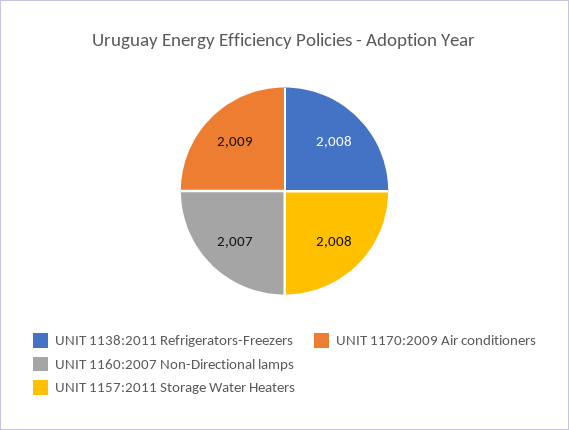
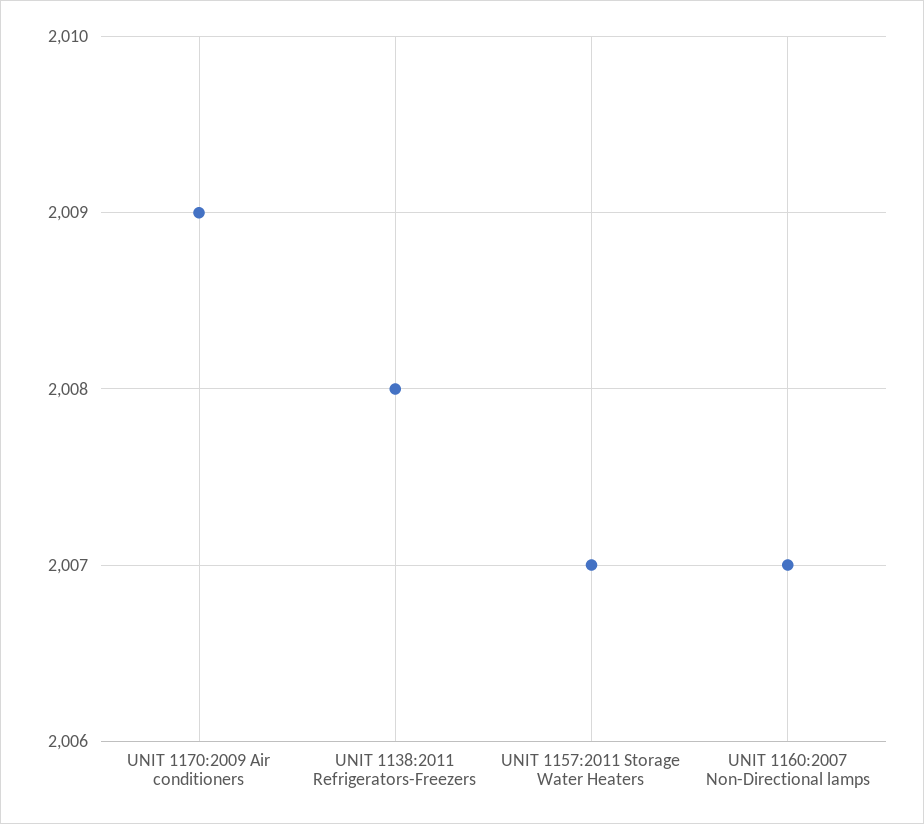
  {
    "UNIT 1138:2011 Refrigerators-Freezers": 2008,
    "UNIT 1170:2009 Air conditioners": 2009,
    "UNIT 1160:2007 Non-Directional lamps": 2007,
-   "UNIT 1157:2011 Storage Water Heaters": 2008
+   "UNIT 1157:2011 Storage Water Heaters": 2007
  }

